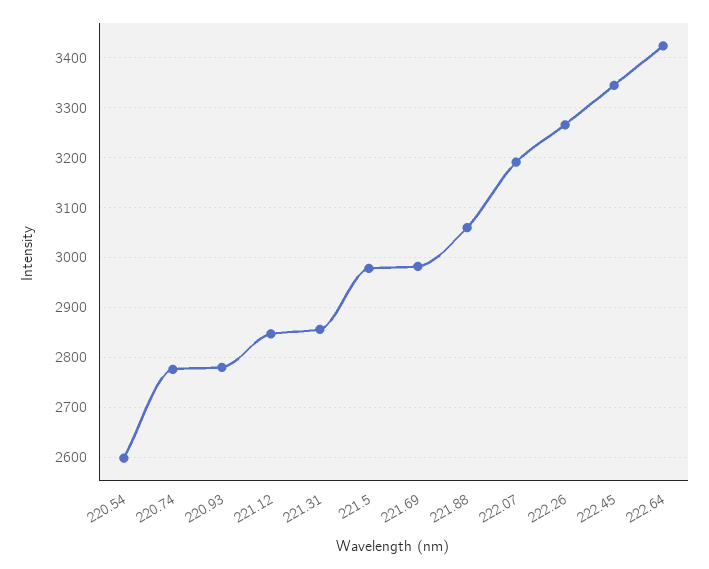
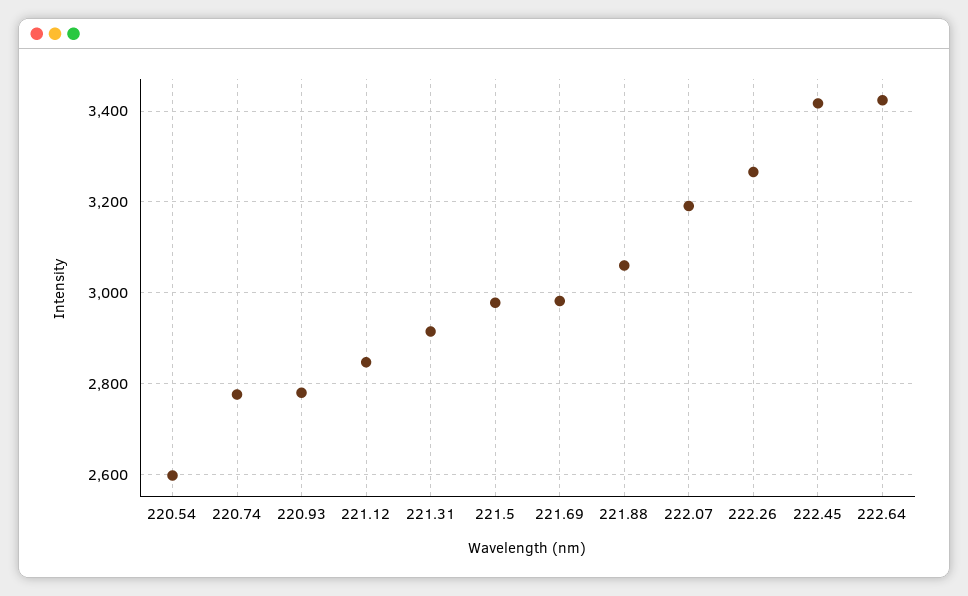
  {
    "220.54": 2600,
    "220.74": 2780,
    "220.93": 2780,
    "221.12": 2840,
-   "221.31": 2860,
+   "221.31": 2920,
    "221.5": 2980,
    "221.69": 2980,
    "221.88": 3060,
    "222.07": 3200,
    "222.26": 3260,
-   "222.45": 3340,
+   "222.45": 3420,
    "222.64": 3420
  }

